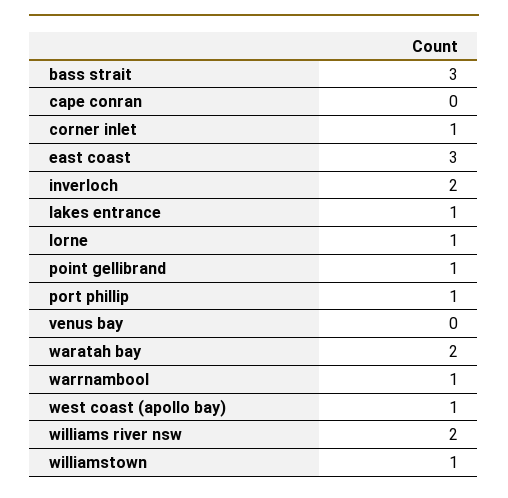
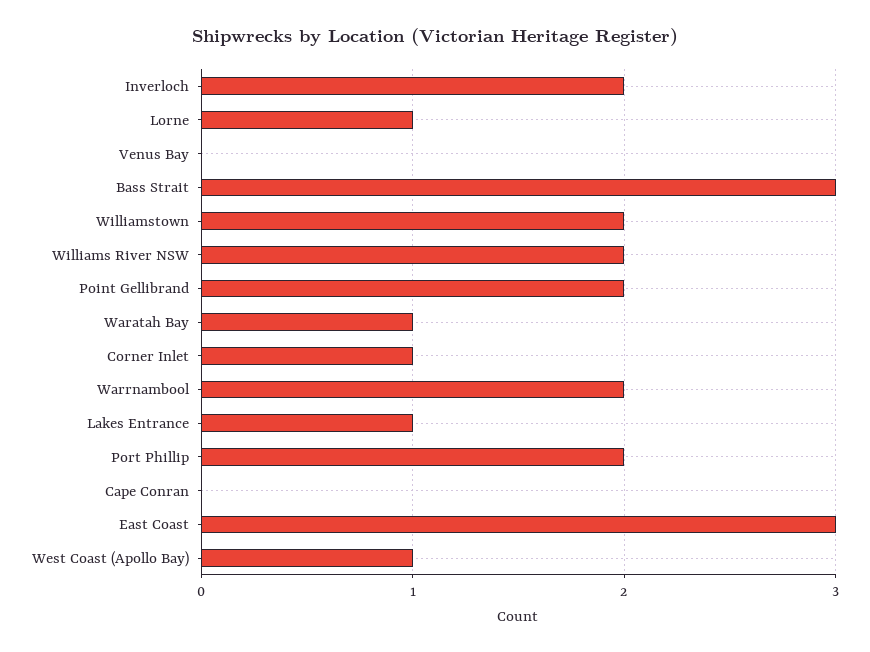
  {
    "bass strait": 3,
    "cape conran": 0,
    "corner inlet": 1,
    "east coast": 3,
    "inverloch": 2,
    "lakes entrance": 1,
    "lorne": 1,
-   "point gellibrand": 1,
+   "point gellibrand": 2,
-   "port phillip": 1,
+   "port phillip": 2,
    "venus bay": 0,
-   "waratah bay": 2,
+   "waratah bay": 1,
-   "warrnambool": 1,
+   "warrnambool": 2,
    "west coast (apollo bay)": 1,
    "williams river nsw": 2,
-   "williamstown": 1
+   "williamstown": 2
  }

